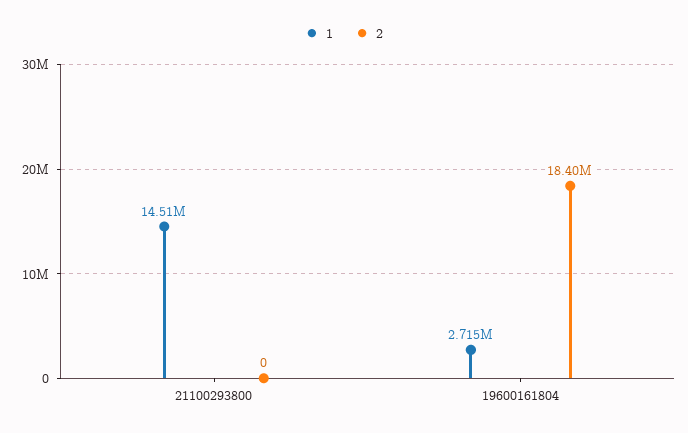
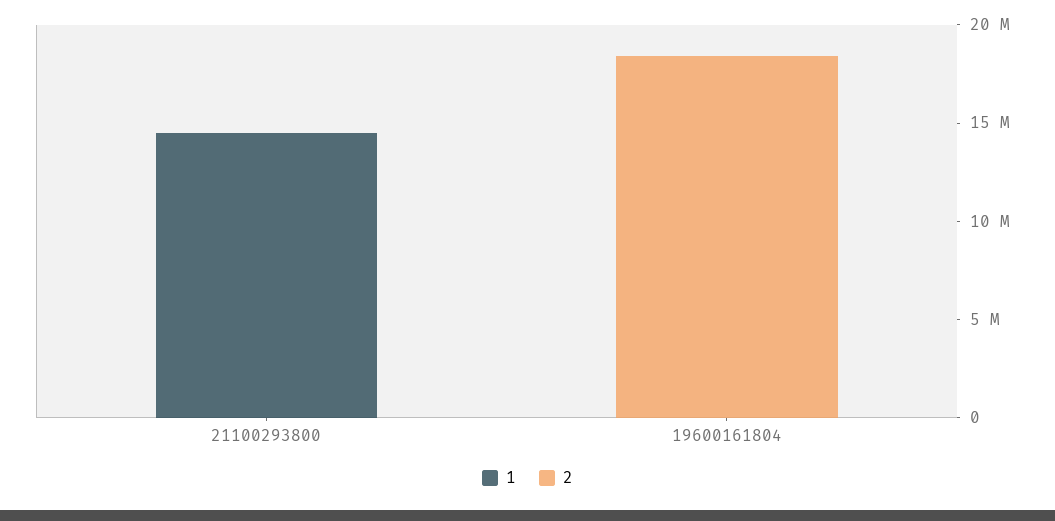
  {
    "1": {
      "21100293800": 14510000,
-     "19600161804": 2715000
+     "19600161804": 0
    },
    "2": {
      "21100293800": 0,
      "19600161804": 18400000
    }
  }

